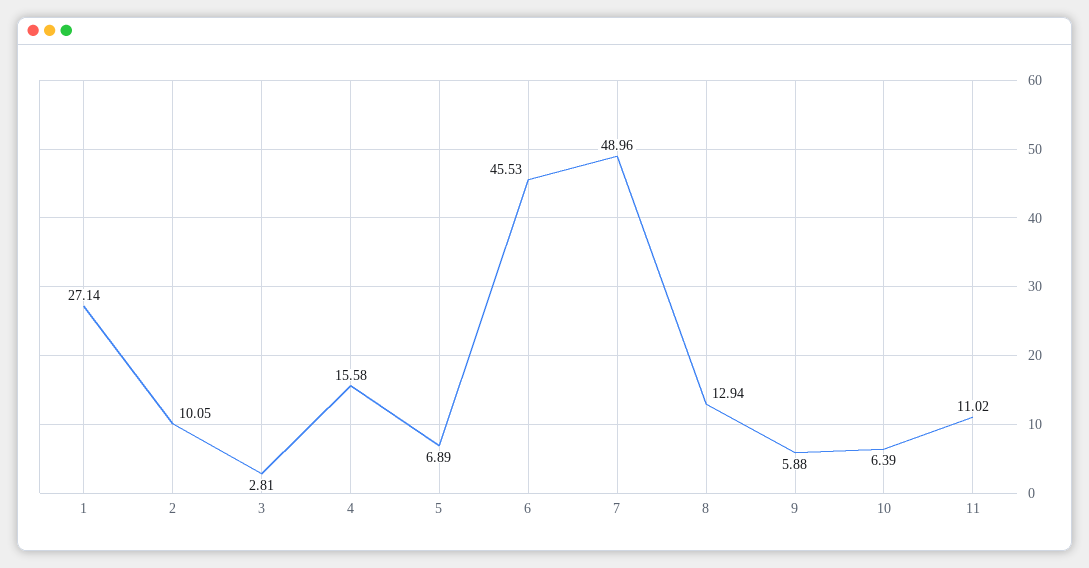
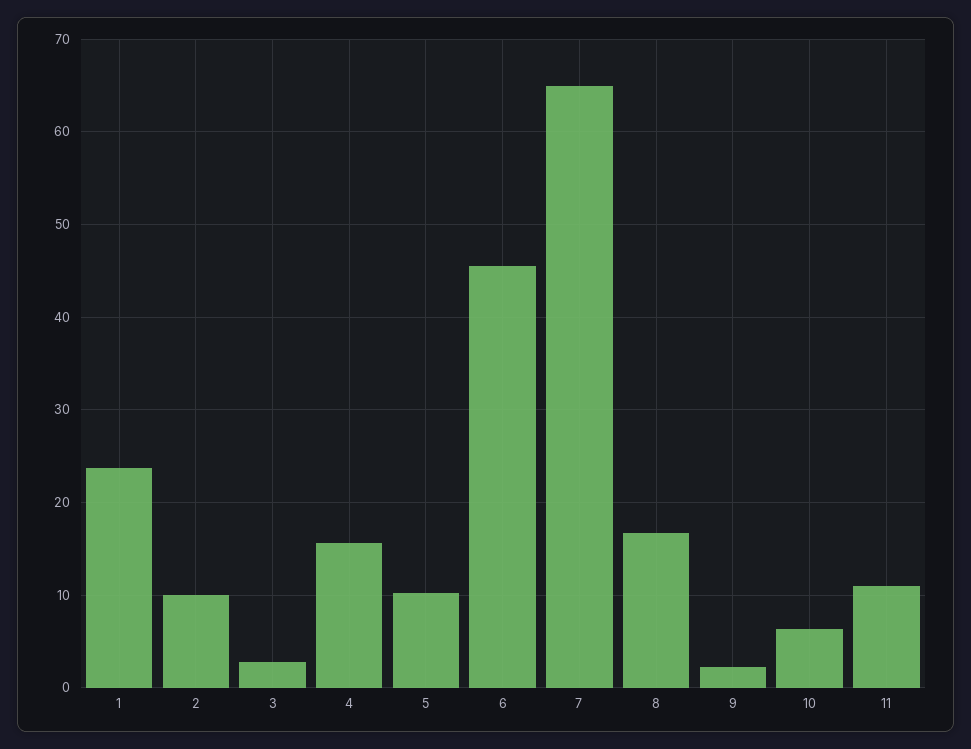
  {
-   "1": 27.14,
+   "1": 24,
    "2": 10.05,
    "3": 2.81,
    "4": 15.58,
-   "5": 6.89,
+   "5": 10,
    "6": 45.53,
-   "7": 48.96,
+   "7": 65,
-   "8": 12.94,
+   "8": 17,
-   "9": 5.88,
+   "9": 2,
    "10": 6.39,
    "11": 11.02
  }

